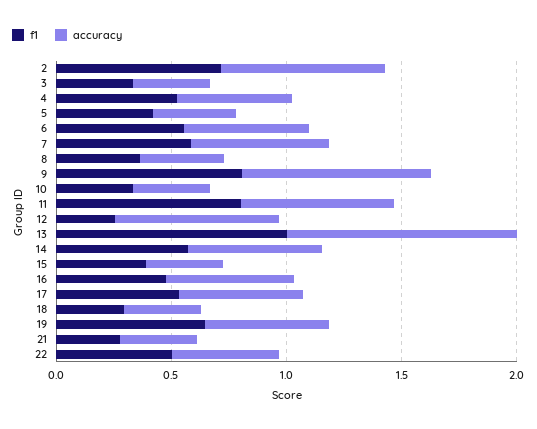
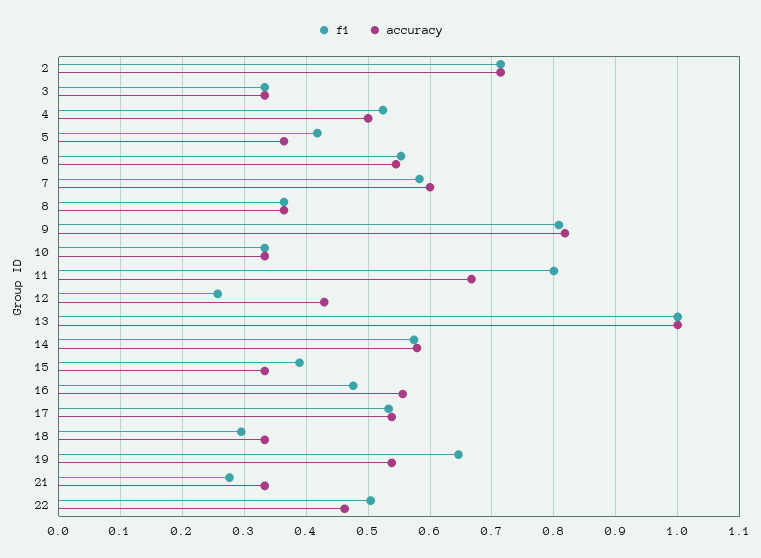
  {
    "f1": {
      "2": 0.71,
      "3": 0.33,
      "4": 0.52,
      "5": 0.42,
      "6": 0.55,
      "7": 0.58,
      "8": 0.36,
      "9": 0.81,
      "10": 0.33,
      "11": 0.8,
      "12": 0.26,
      "13": 1,
      "14": 0.57,
      "15": 0.39,
      "16": 0.48,
      "17": 0.53,
      "18": 0.3,
      "19": 0.65,
      "21": 0.28,
      "22": 0.5
    },
    "accuracy": {
      "2": 0.71,
      "3": 0.33,
      "4": 0.5,
      "5": 0.36,
      "6": 0.55,
      "7": 0.6,
      "8": 0.36,
      "9": 0.82,
      "10": 0.33,
      "11": 0.67,
-     "12": 0.7,
+     "12": 0.43,
      "13": 1,
      "14": 0.58,
      "15": 0.33,
      "16": 0.56,
      "17": 0.54,
      "18": 0.33,
      "19": 0.54,
      "21": 0.33,
      "22": 0.46
    }
  }

